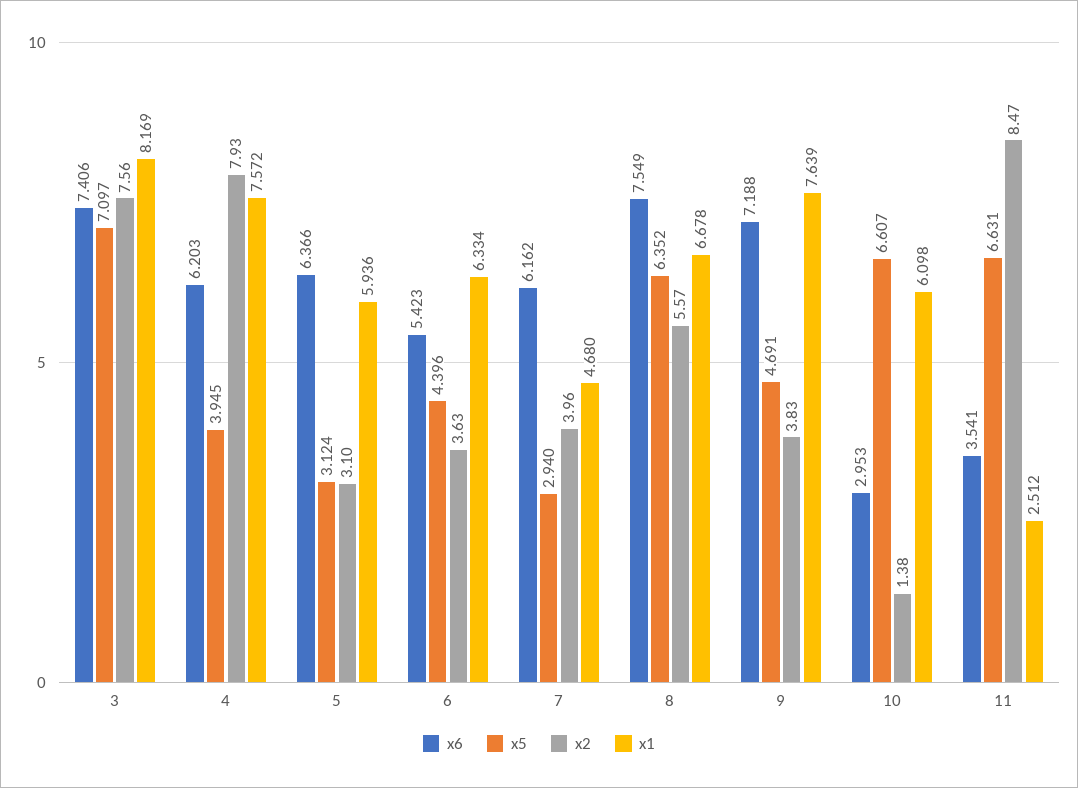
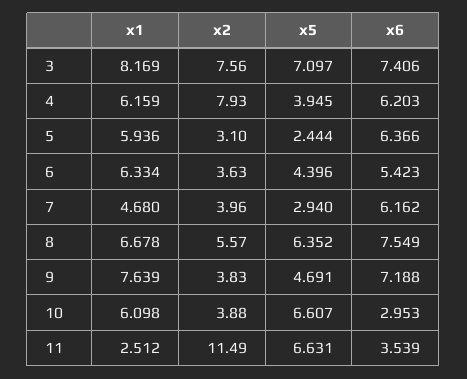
  {
    "x6": {
      "3": 7.406,
      "4": 6.203,
      "5": 6.366,
      "6": 5.423,
      "7": 6.162,
      "8": 7.549,
      "9": 7.188,
      "10": 2.953,
-     "11": 3.541
+     "11": 3.539
    },
    "x5": {
      "3": 7.097,
      "4": 3.945,
-     "5": 3.124,
+     "5": 2.444,
      "6": 4.396,
      "7": 2.94,
      "8": 6.352,
      "9": 4.691,
      "10": 6.607,
      "11": 6.631
    },
    "x2": {
      "3": 7.56,
      "4": 7.93,
      "5": 3.1,
      "6": 3.63,
      "7": 3.96,
      "8": 5.57,
      "9": 3.83,
-     "10": 1.38,
+     "10": 3.88,
-     "11": 8.47
+     "11": 11.49
    },
    "x1": {
      "3": 8.169,
-     "4": 7.572,
+     "4": 6.159,
      "5": 5.936,
      "6": 6.334,
      "7": 4.68,
      "8": 6.678,
      "9": 7.639,
      "10": 6.098,
      "11": 2.512
    }
  }

